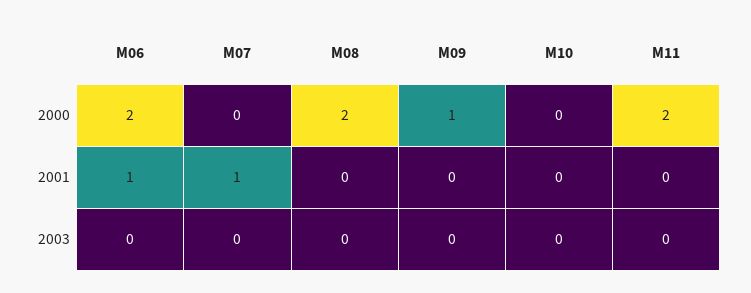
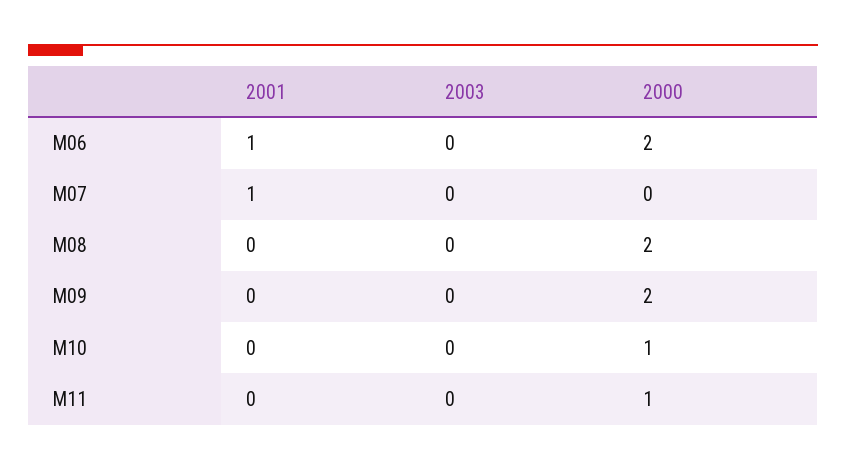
  {
    "M06": {
      "2000": 2,
      "2001": 1,
      "2003": 0
    },
    "M07": {
      "2000": 0,
      "2001": 1,
      "2003": 0
    },
    "M08": {
      "2000": 2,
      "2001": 0,
      "2003": 0
    },
    "M09": {
-     "2000": 1,
+     "2000": 2,
      "2001": 0,
      "2003": 0
    },
    "M10": {
-     "2000": 0,
+     "2000": 1,
      "2001": 0,
      "2003": 0
    },
    "M11": {
-     "2000": 2,
+     "2000": 1,
      "2001": 0,
      "2003": 0
    }
  }

